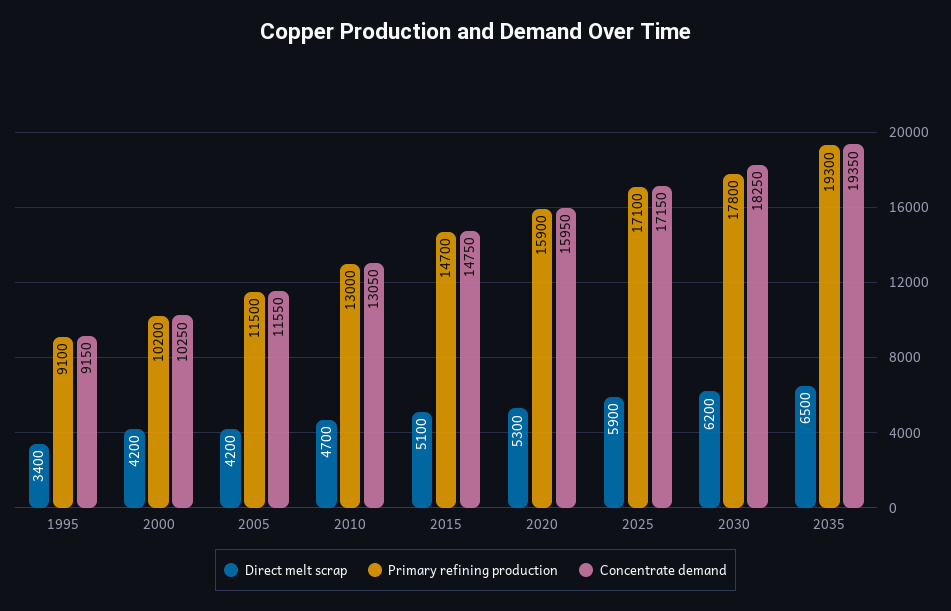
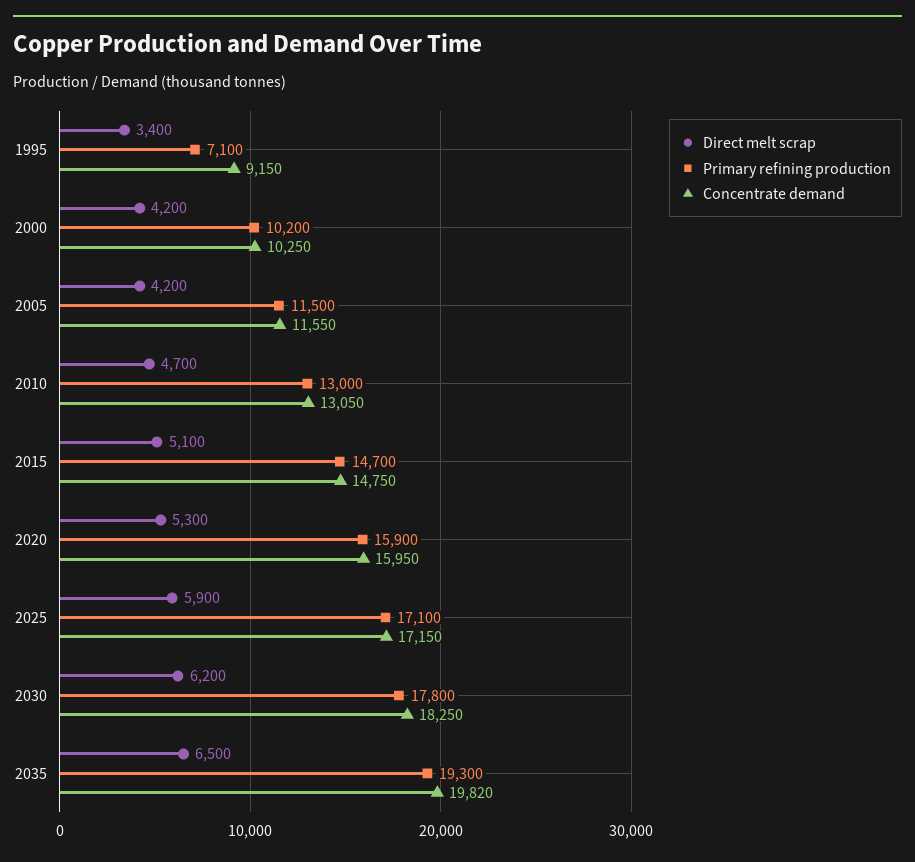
  {
    "Direct melt scrap": {
      "1995": 3400,
      "2000": 4200,
      "2005": 4200,
      "2010": 4700,
      "2015": 5100,
      "2020": 5300,
      "2025": 5900,
      "2030": 6200,
      "2035": 6500
    },
    "Primary refining production": {
-     "1995": 9100,
+     "1995": 7100,
      "2000": 10200,
      "2005": 11500,
      "2010": 13000,
      "2015": 14700,
      "2020": 15900,
      "2025": 17100,
      "2030": 17800,
      "2035": 19300
    },
    "Concentrate demand": {
      "1995": 9150,
      "2000": 10250,
      "2005": 11550,
      "2010": 13050,
      "2015": 14750,
      "2020": 15950,
      "2025": 17150,
      "2030": 18250,
-     "2035": 19350
+     "2035": 19820
    }
  }

